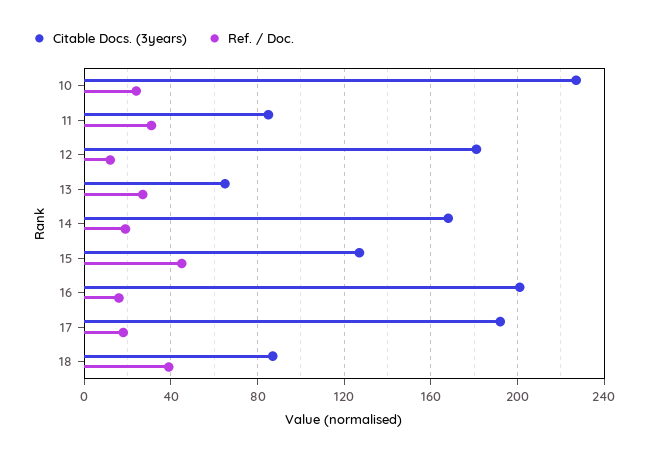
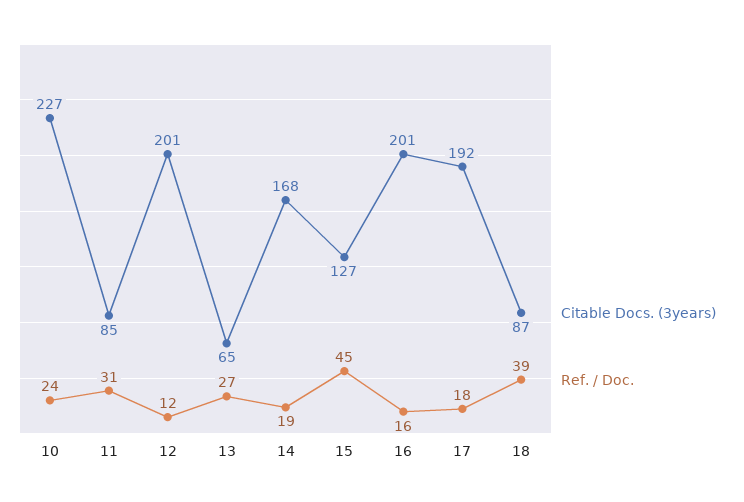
  {
    "Citable Docs. (3years)": {
      "10": 227,
      "11": 85,
-     "12": 180,
+     "12": 201,
      "13": 65,
      "14": 168,
      "15": 127,
      "16": 201,
      "17": 192,
      "18": 87
    },
    "Ref. / Doc.": {
      "10": 24,
      "11": 31,
      "12": 12,
      "13": 27,
      "14": 19,
      "15": 45,
      "16": 16,
      "17": 18,
      "18": 39
    }
  }

